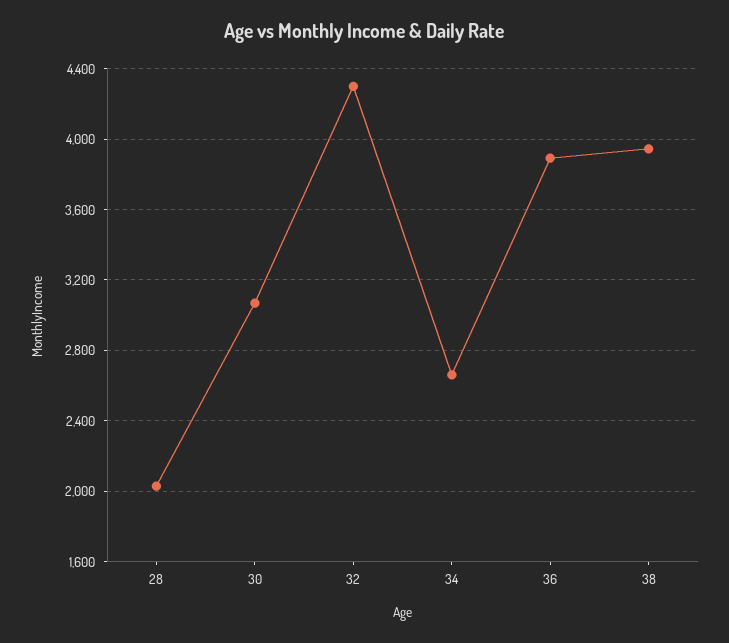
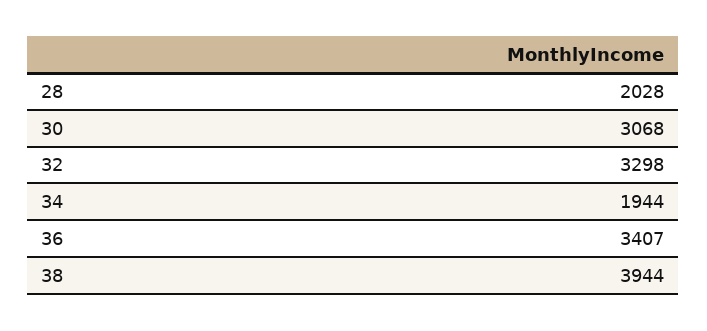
  {
    "28": 2028,
    "30": 3068,
-   "32": 4300,
+   "32": 3298,
-   "34": 2650,
+   "34": 1944,
-   "36": 3900,
+   "36": 3407,
    "38": 3944
  }

